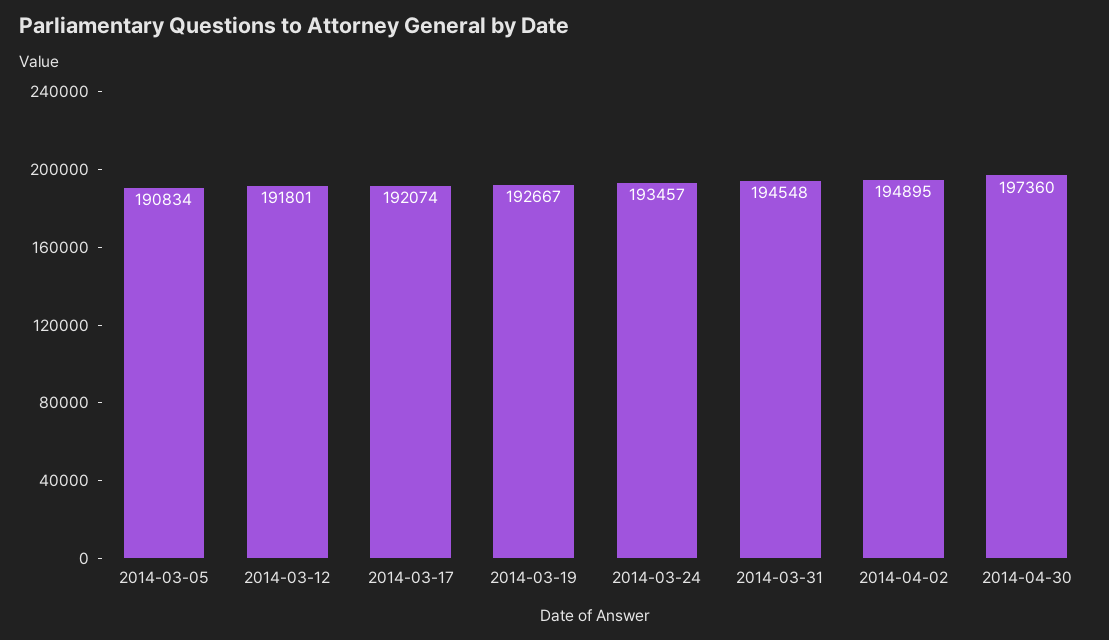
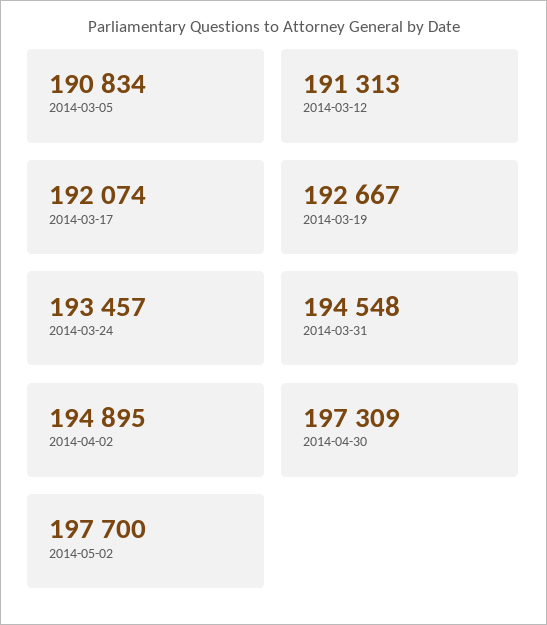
  {
    "2014-03-05": 190834,
-   "2014-03-12": 191801,
+   "2014-03-12": 191313,
    "2014-03-17": 192074,
    "2014-03-19": 192667,
    "2014-03-24": 193457,
    "2014-03-31": 194548,
    "2014-04-02": 194895,
-   "2014-04-30": 197360
+   "2014-04-30": 197309,
+   "2014-05-02": 197700
  }

